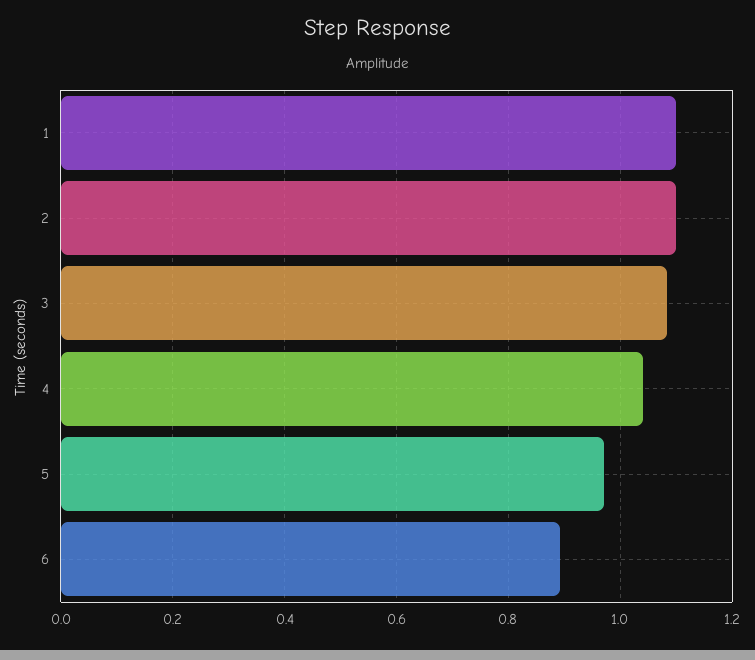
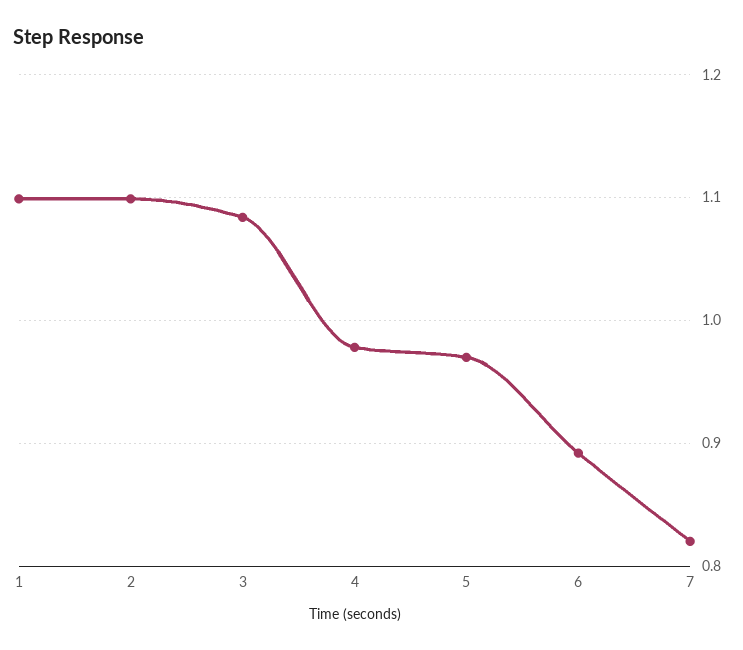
  {
    "1": 1.1,
    "2": 1.1,
    "3": 1.08,
-   "4": 1.04,
+   "4": 0.98,
    "5": 0.97,
-   "6": 0.89
+   "6": 0.89,
+   "7": 0.82
  }

